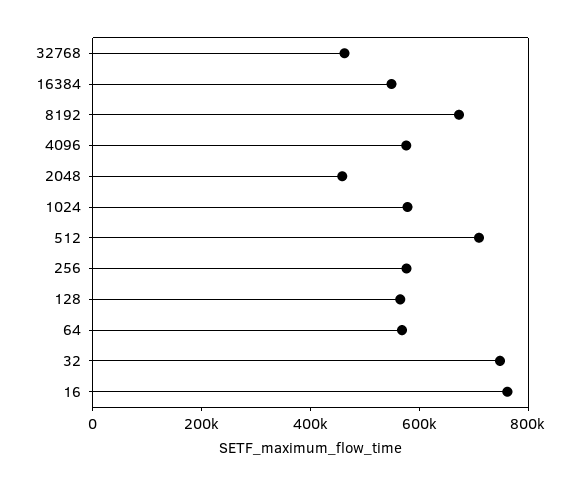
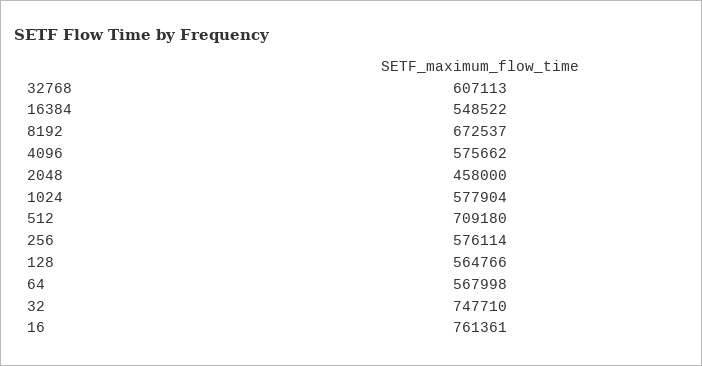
  {
-   "32768": 450000,
+   "32768": 607113,
    "16384": 548522,
    "8192": 672537,
    "4096": 575662,
    "2048": 458000,
    "1024": 577904,
    "512": 709180,
    "256": 576114,
    "128": 564766,
    "64": 567998,
    "32": 747710,
    "16": 761361
  }

